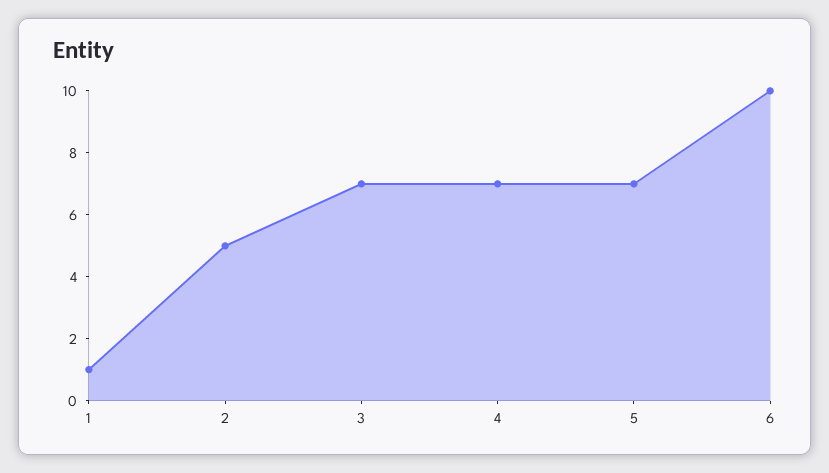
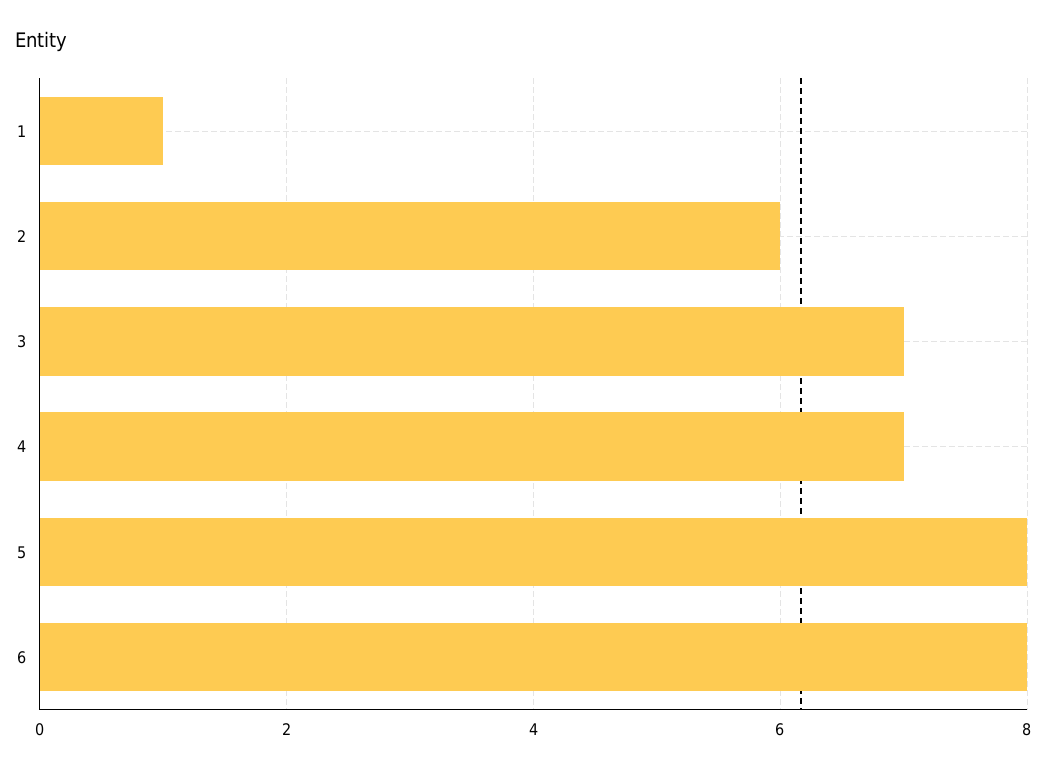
  {
    "1": 1,
-   "2": 5,
+   "2": 6,
    "3": 7,
    "4": 7,
-   "5": 7,
+   "5": 8,
-   "6": 10
+   "6": 8
  }

